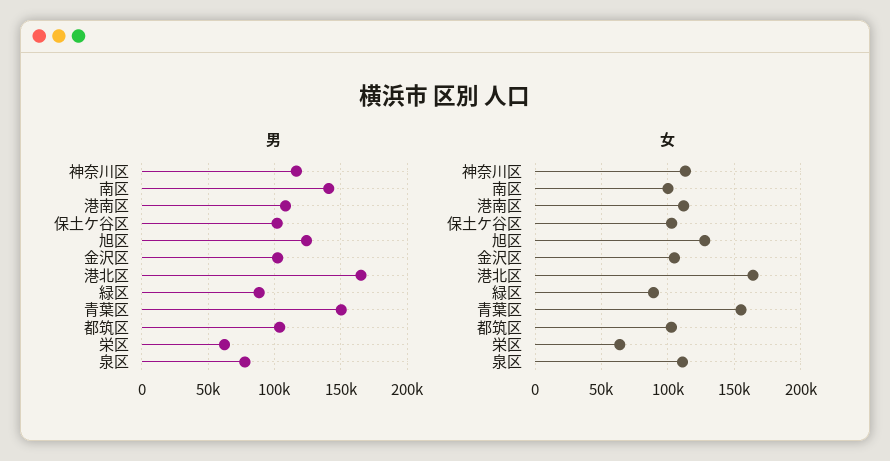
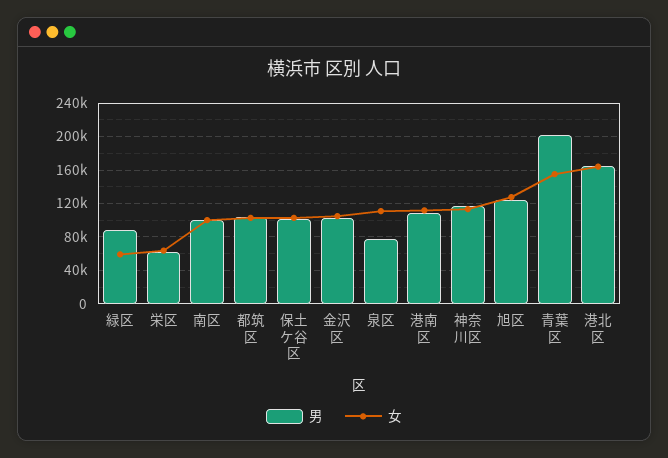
  {
    "男": {
      "神奈川区": 115000,
-     "南区": 140000,
+     "南区": 100000,
      "港南区": 110000,
      "保土ケ谷区": 100000,
      "旭区": 125000,
      "金沢区": 100000,
      "港北区": 165000,
      "緑区": 90000,
-     "青葉区": 150000,
+     "青葉区": 200000,
      "都筑区": 105000,
      "栄区": 60000,
      "泉区": 80000
    },
    "女": {
      "神奈川区": 115000,
      "南区": 100000,
      "港南区": 110000,
      "保土ケ谷区": 105000,
      "旭区": 130000,
      "金沢区": 105000,
      "港北区": 165000,
-     "緑区": 90000,
+     "緑区": 60000,
      "青葉区": 155000,
      "都筑区": 105000,
      "栄区": 65000,
      "泉区": 110000
    }
  }

